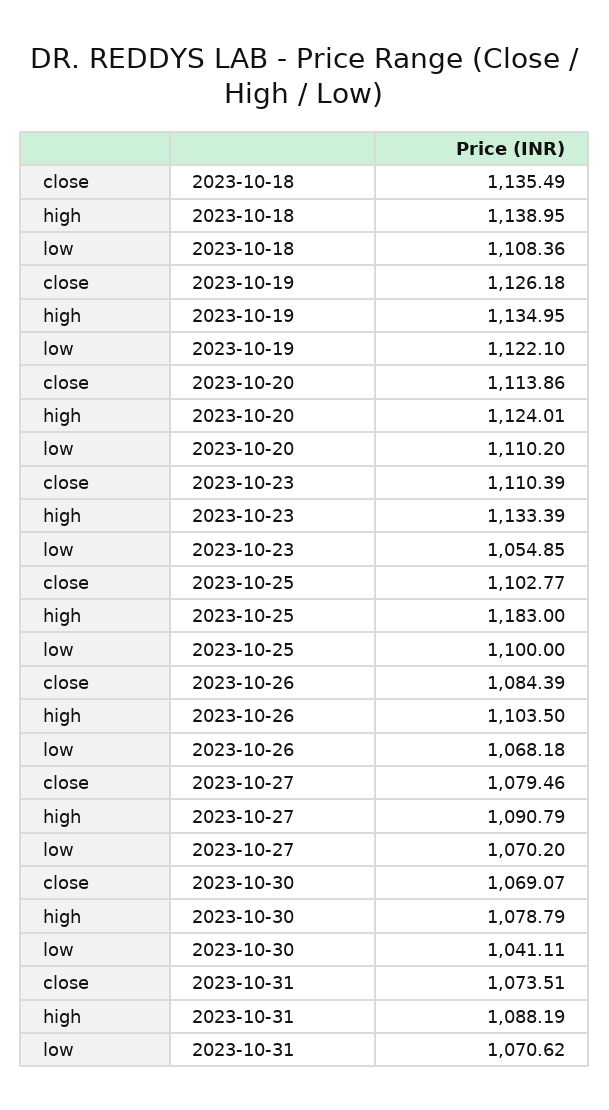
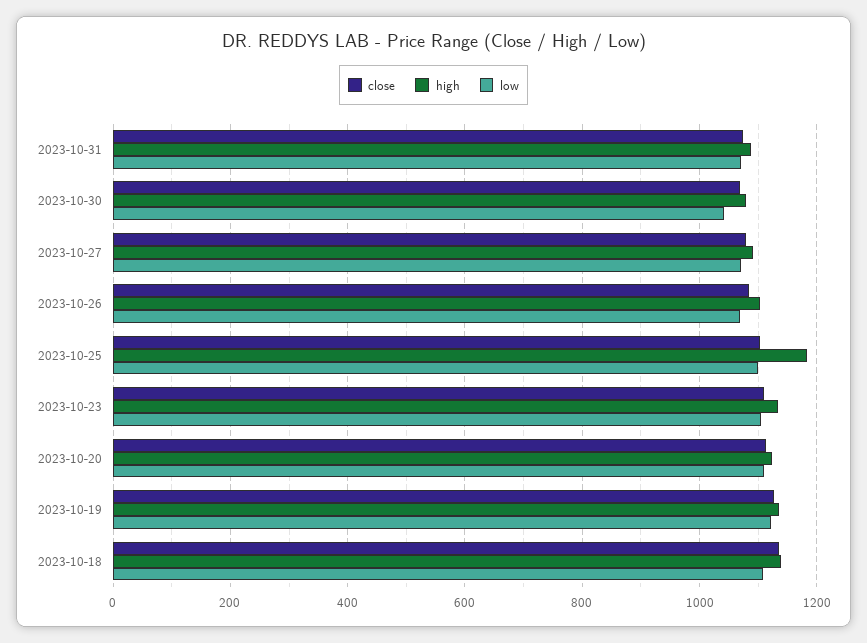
  {
    "close": {
      "2023-10-18": 1135.49,
      "2023-10-19": 1126.18,
      "2023-10-20": 1113.86,
      "2023-10-23": 1110.39,
      "2023-10-25": 1102.77,
      "2023-10-26": 1084.39,
      "2023-10-27": 1079.46,
      "2023-10-30": 1069.07,
      "2023-10-31": 1073.51
    },
    "high": {
      "2023-10-18": 1138.95,
      "2023-10-19": 1134.95,
      "2023-10-20": 1124.01,
      "2023-10-23": 1133.39,
      "2023-10-25": 1183,
      "2023-10-26": 1103.5,
      "2023-10-27": 1090.79,
      "2023-10-30": 1078.79,
      "2023-10-31": 1088.19
    },
    "low": {
      "2023-10-18": 1108.36,
      "2023-10-19": 1122.1,
      "2023-10-20": 1110.2,
-     "2023-10-23": 1054.85,
+     "2023-10-23": 1100,
      "2023-10-25": 1100,
      "2023-10-26": 1068.18,
      "2023-10-27": 1070.2,
      "2023-10-30": 1041.11,
      "2023-10-31": 1070.62
    }
  }

